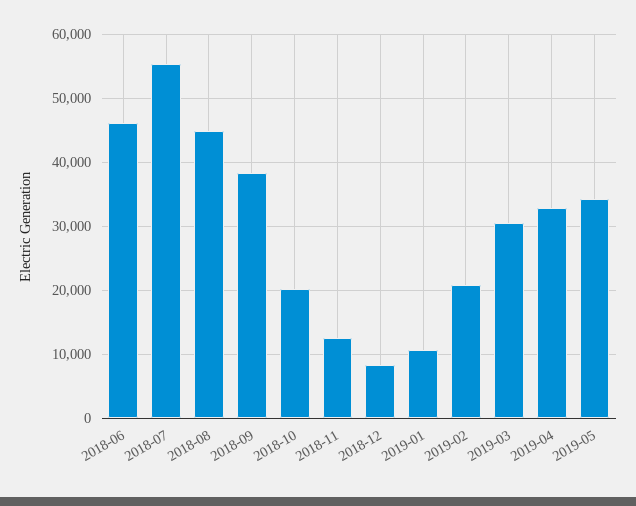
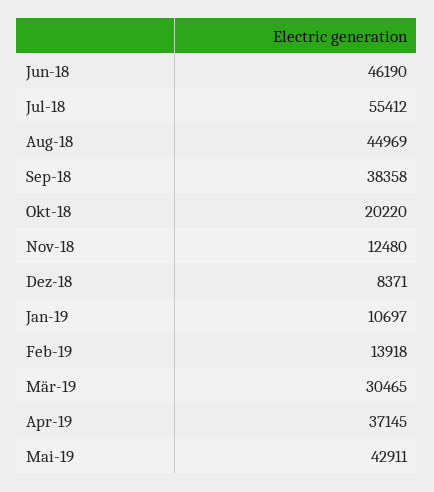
  {
    "2018-06": 46190,
    "2018-07": 55412,
    "2018-08": 44969,
    "2018-09": 38358,
    "2018-10": 20220,
    "2018-11": 12480,
    "2018-12": 8371,
    "2019-01": 10697,
-   "2019-02": 21000,
+   "2019-02": 13918,
    "2019-03": 30465,
-   "2019-04": 33000,
+   "2019-04": 37145,
-   "2019-05": 34000
+   "2019-05": 42911
  }

